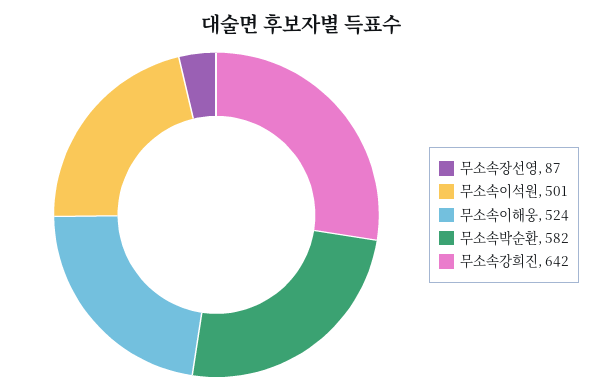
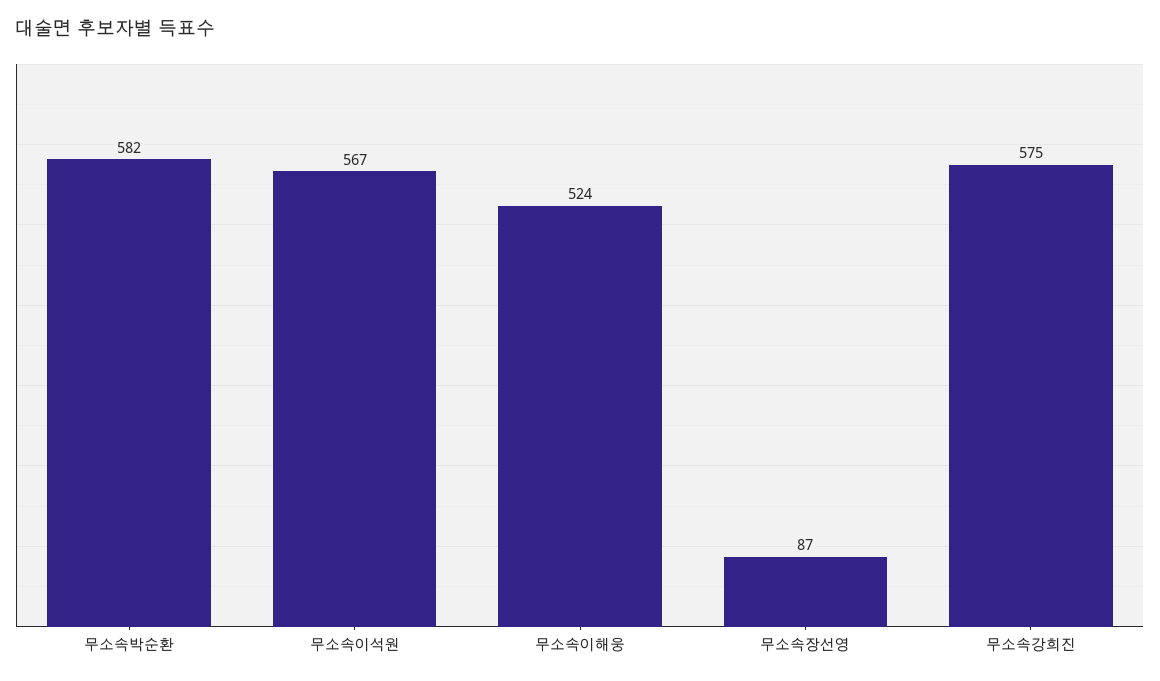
  {
    "무소속장선영": 87,
-   "무소속이석원": 501,
+   "무소속이석원": 567,
    "무소속이해웅": 524,
    "무소속박순환": 582,
-   "무소속강희진": 642
+   "무소속강희진": 575
  }

